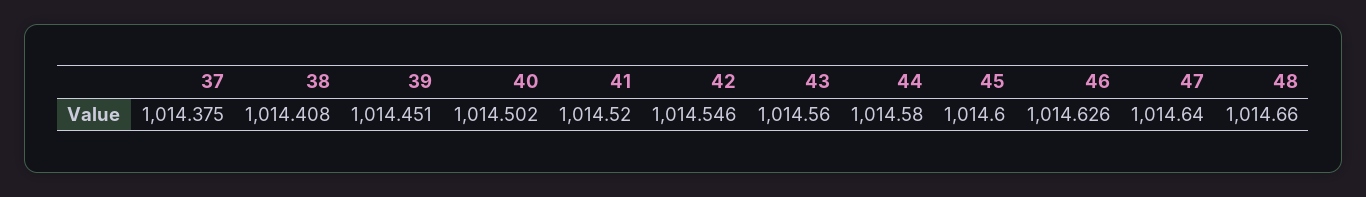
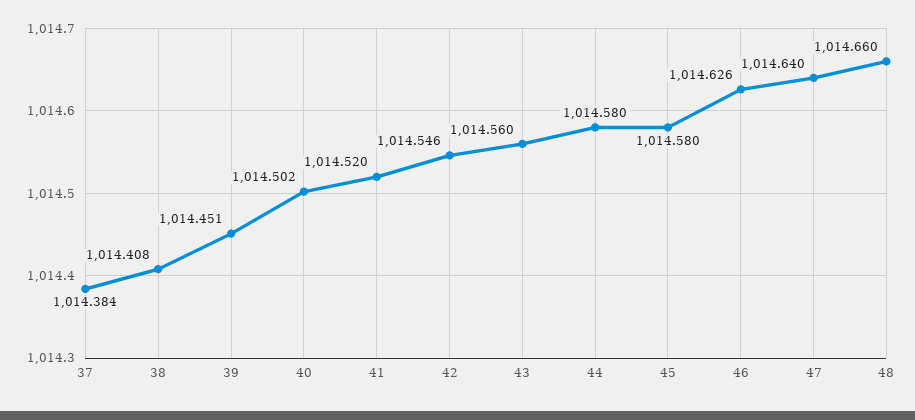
  {
-   "37": 1014.375,
+   "37": 1014.384,
    "38": 1014.408,
    "39": 1014.451,
    "40": 1014.502,
    "41": 1014.52,
    "42": 1014.546,
    "43": 1014.56,
    "44": 1014.58,
-   "45": 1014.6,
+   "45": 1014.58,
    "46": 1014.626,
    "47": 1014.64,
    "48": 1014.66
  }

